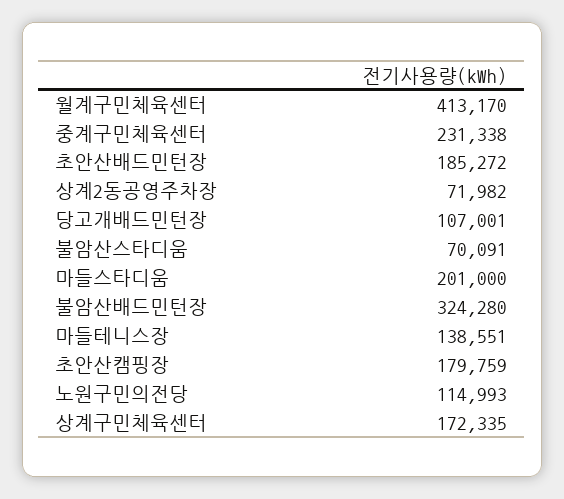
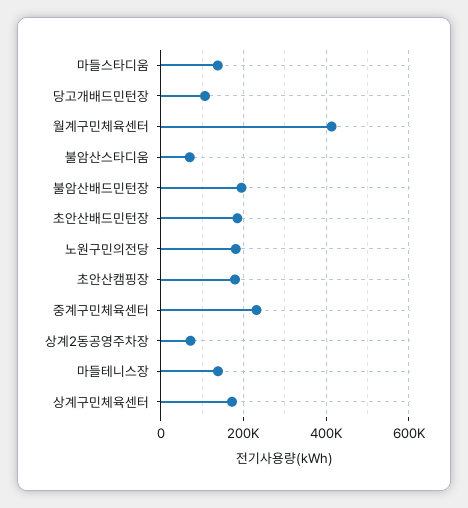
  {
    "월계구민체육센터": 413170,
    "중계구민체육센터": 231338,
    "초안산배드민턴장": 185272,
    "상계2동공영주차장": 71982,
    "당고개배드민턴장": 107001,
    "불암산스타디움": 70091,
-   "마들스타디움": 201000,
+   "마들스타디움": 140000,
-   "불암산배드민턴장": 324280,
+   "불암산배드민턴장": 200000,
    "마들테니스장": 138551,
    "초안산캠핑장": 179759,
-   "노원구민의전당": 114993,
+   "노원구민의전당": 180000,
    "상계구민체육센터": 172335
  }

